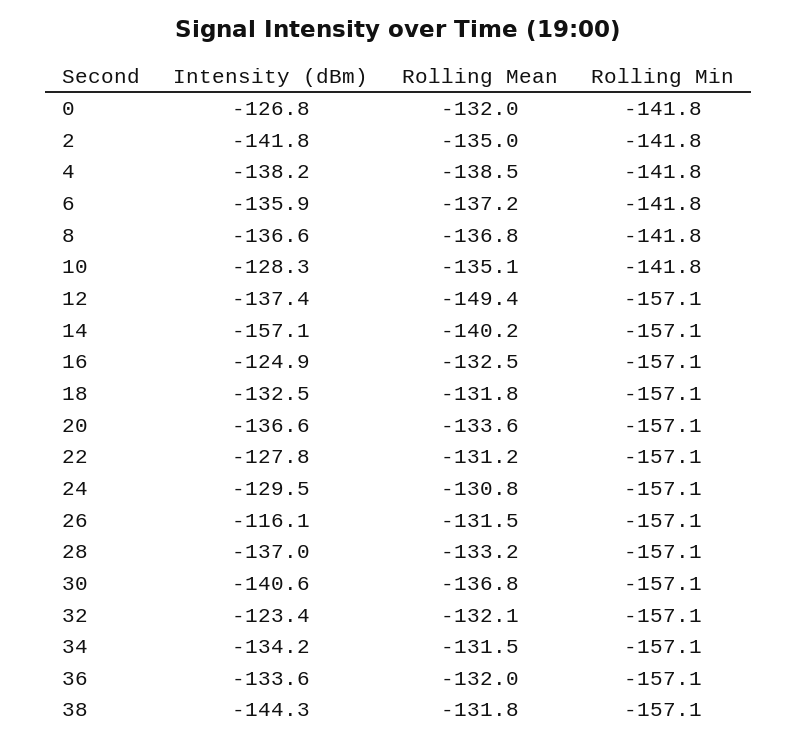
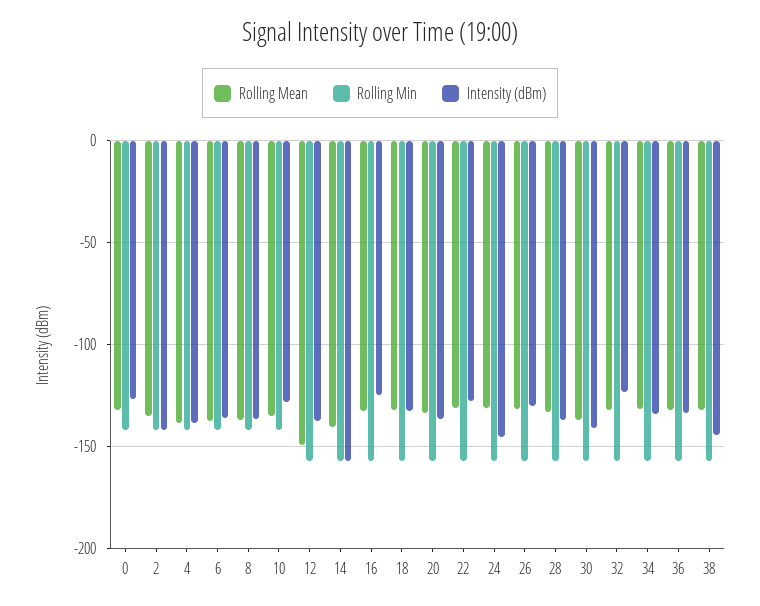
  {
    "Intensity (dBm)": {
      "0": -126.8,
      "2": -141.8,
      "4": -138.2,
      "6": -135.9,
      "8": -136.6,
      "10": -128.3,
      "12": -137.4,
      "14": -157.1,
      "16": -124.9,
      "18": -132.5,
      "20": -136.6,
      "22": -127.8,
-     "24": -129.5,
+     "24": -145,
-     "26": -116.1,
+     "26": -130,
      "28": -137,
      "30": -140.6,
      "32": -123.4,
      "34": -134.2,
      "36": -133.6,
      "38": -144.3
    },
    "Rolling Mean": {
      "0": -132,
      "2": -135,
      "4": -138.5,
      "6": -137.2,
      "8": -136.8,
      "10": -135.1,
      "12": -149.4,
      "14": -140.2,
      "16": -132.5,
      "18": -131.8,
      "20": -133.6,
      "22": -131.2,
      "24": -130.8,
      "26": -131.5,
      "28": -133.2,
      "30": -136.8,
      "32": -132.1,
      "34": -131.5,
      "36": -132,
      "38": -131.8
    },
    "Rolling Min": {
      "0": -141.8,
      "2": -141.8,
      "4": -141.8,
      "6": -141.8,
      "8": -141.8,
      "10": -141.8,
      "12": -157.1,
      "14": -157.1,
      "16": -157.1,
      "18": -157.1,
      "20": -157.1,
      "22": -157.1,
      "24": -157.1,
      "26": -157.1,
      "28": -157.1,
      "30": -157.1,
      "32": -157.1,
      "34": -157.1,
      "36": -157.1,
      "38": -157.1
    }
  }

